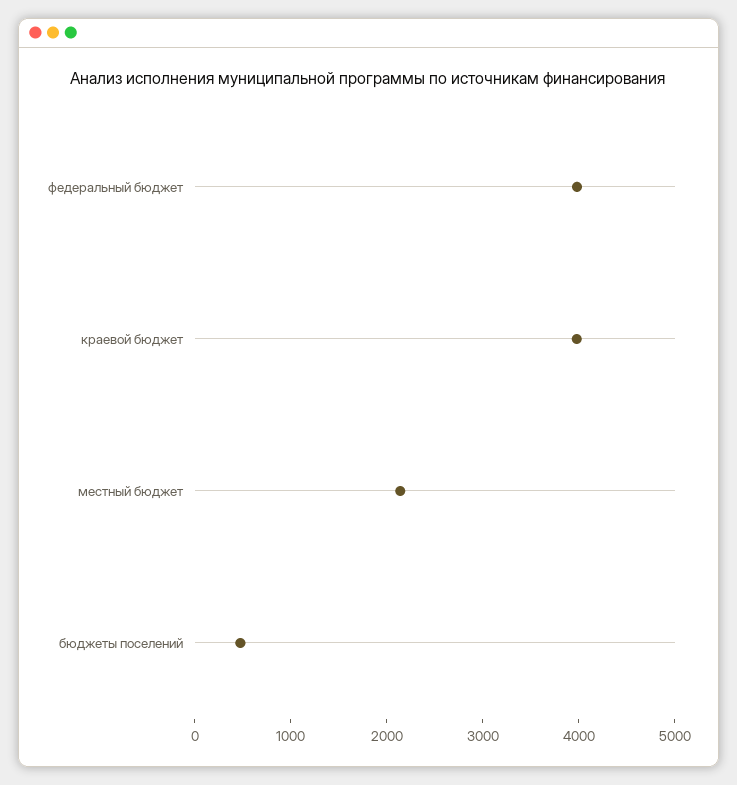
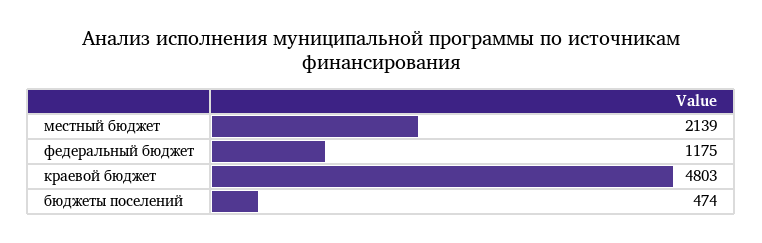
  {
-   "федеральный бюджет": 4000,
+   "федеральный бюджет": 1175,
-   "краевой бюджет": 4000,
+   "краевой бюджет": 4803,
    "местный бюджет": 2139,
    "бюджеты поселений": 474
  }

